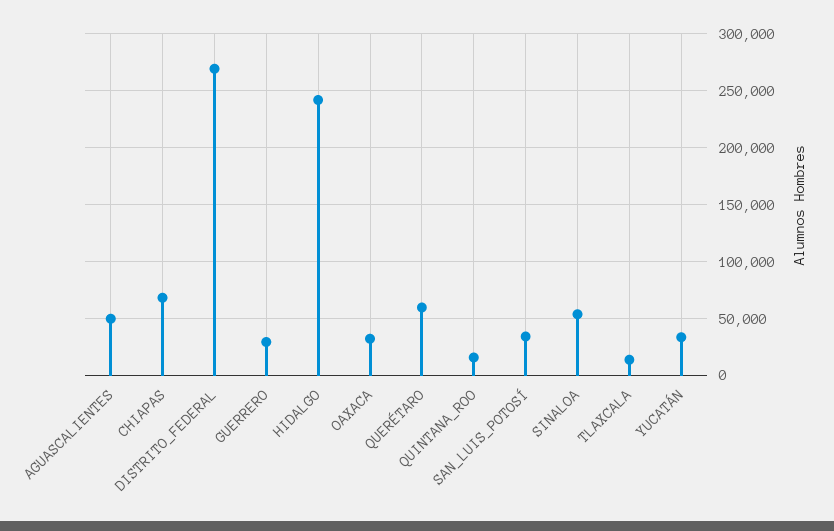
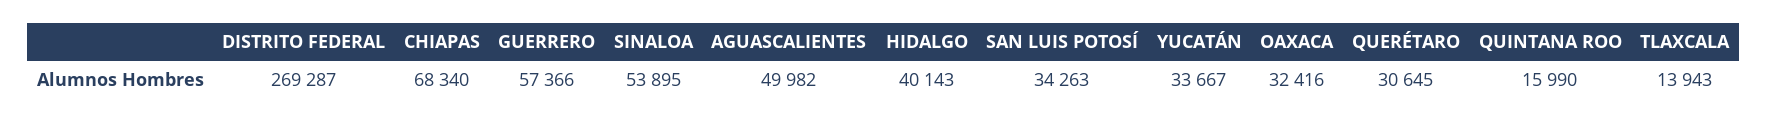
  {
    "AGUASCALIENTES": 49982,
    "CHIAPAS": 68340,
    "DISTRITO_FEDERAL": 269287,
-   "GUERRERO": 30000,
+   "GUERRERO": 57366,
-   "HIDALGO": 240000,
+   "HIDALGO": 40143,
    "OAXACA": 32416,
-   "QUERÉTARO": 60000,
+   "QUERÉTARO": 30645,
    "QUINTANA_ROO": 15990,
    "SAN_LUIS_POTOSÍ": 34263,
    "SINALOA": 53895,
    "TLAXCALA": 13943,
    "YUCATÁN": 33667
  }

